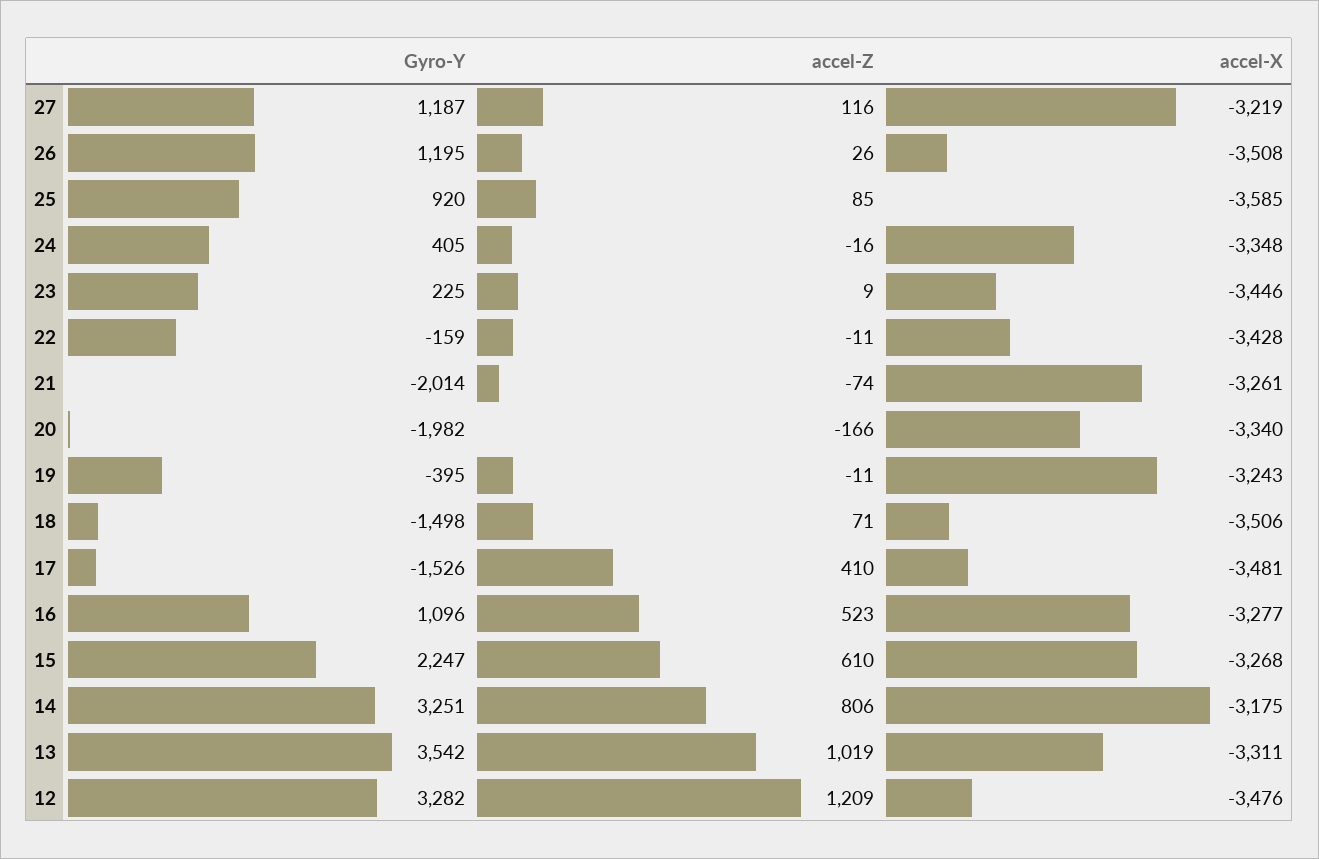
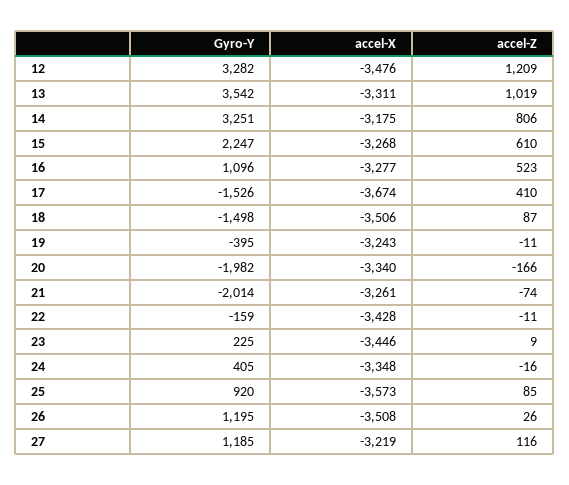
  {
    "Gyro-Y": {
-     "27": 1187,
+     "27": 1185,
      "26": 1195,
      "25": 920,
      "24": 405,
      "23": 225,
      "22": -159,
      "21": -2014,
      "20": -1982,
      "19": -395,
      "18": -1498,
      "17": -1526,
      "16": 1096,
      "15": 2247,
      "14": 3251,
      "13": 3542,
      "12": 3282
    },
    "accel-Z": {
      "27": 116,
      "26": 26,
      "25": 85,
      "24": -16,
      "23": 9,
      "22": -11,
      "21": -74,
      "20": -166,
      "19": -11,
-     "18": 71,
+     "18": 87,
      "17": 410,
      "16": 523,
      "15": 610,
      "14": 806,
      "13": 1019,
      "12": 1209
    },
    "accel-X": {
      "27": -3219,
      "26": -3508,
-     "25": -3585,
+     "25": -3573,
      "24": -3348,
      "23": -3446,
      "22": -3428,
      "21": -3261,
      "20": -3340,
      "19": -3243,
      "18": -3506,
-     "17": -3481,
+     "17": -3674,
      "16": -3277,
      "15": -3268,
      "14": -3175,
      "13": -3311,
      "12": -3476
    }
  }

